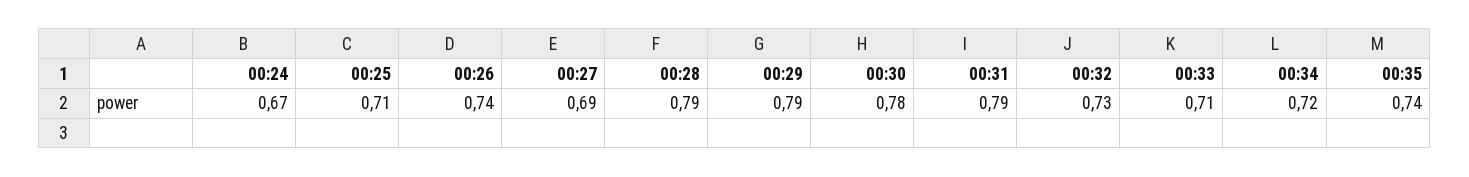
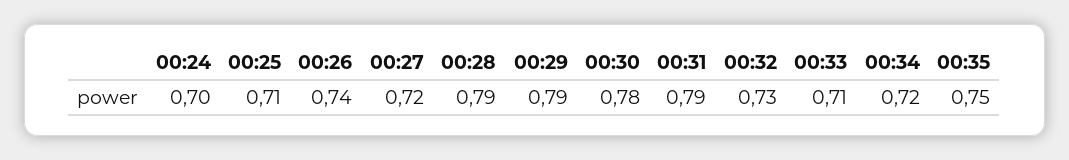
  {
-   "00:24": 0.67,
+   "00:24": 0.7,
    "00:25": 0.71,
    "00:26": 0.74,
-   "00:27": 0.69,
+   "00:27": 0.72,
    "00:28": 0.79,
    "00:29": 0.79,
    "00:30": 0.78,
    "00:31": 0.79,
    "00:32": 0.73,
    "00:33": 0.71,
    "00:34": 0.72,
-   "00:35": 0.74
+   "00:35": 0.75
  }

